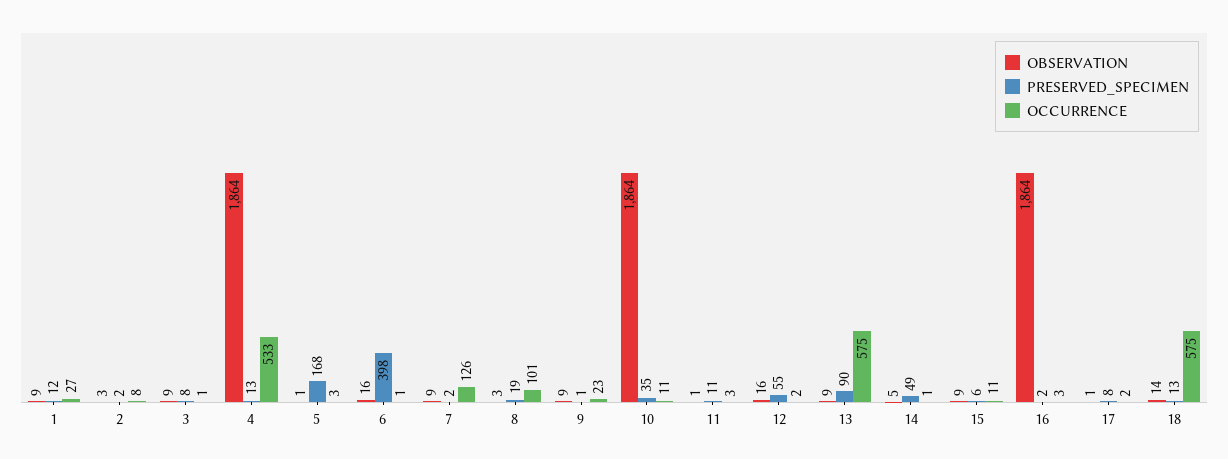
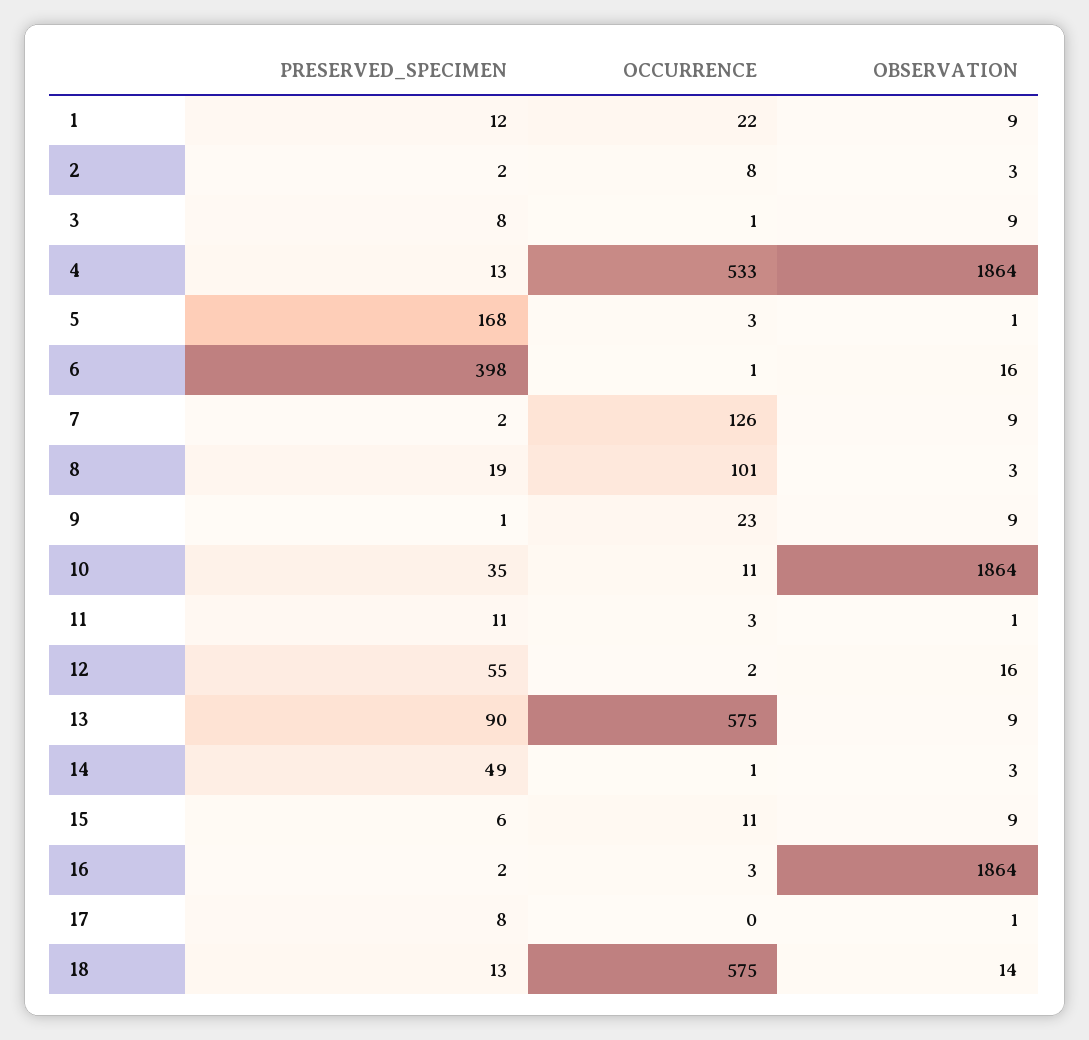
  {
    "OBSERVATION": {
      "1": 9,
      "2": 3,
      "3": 9,
      "4": 1864,
      "5": 1,
      "6": 16,
      "7": 9,
      "8": 3,
      "9": 9,
      "10": 1864,
      "11": 1,
      "12": 16,
      "13": 9,
-     "14": 5,
+     "14": 3,
      "15": 9,
      "16": 1864,
      "17": 1,
      "18": 14
    },
    "PRESERVED_SPECIMEN": {
      "1": 12,
      "2": 2,
      "3": 8,
      "4": 13,
      "5": 168,
      "6": 398,
      "7": 2,
      "8": 19,
      "9": 1,
      "10": 35,
      "11": 11,
      "12": 55,
      "13": 90,
      "14": 49,
      "15": 6,
      "16": 2,
      "17": 8,
      "18": 13
    },
    "OCCURRENCE": {
-     "1": 27,
+     "1": 22,
      "2": 8,
      "3": 1,
      "4": 533,
      "5": 3,
      "6": 1,
      "7": 126,
      "8": 101,
      "9": 23,
      "10": 11,
      "11": 3,
      "12": 2,
      "13": 575,
      "14": 1,
      "15": 11,
      "16": 3,
-     "17": 2,
+     "17": 0,
      "18": 575
    }
  }

